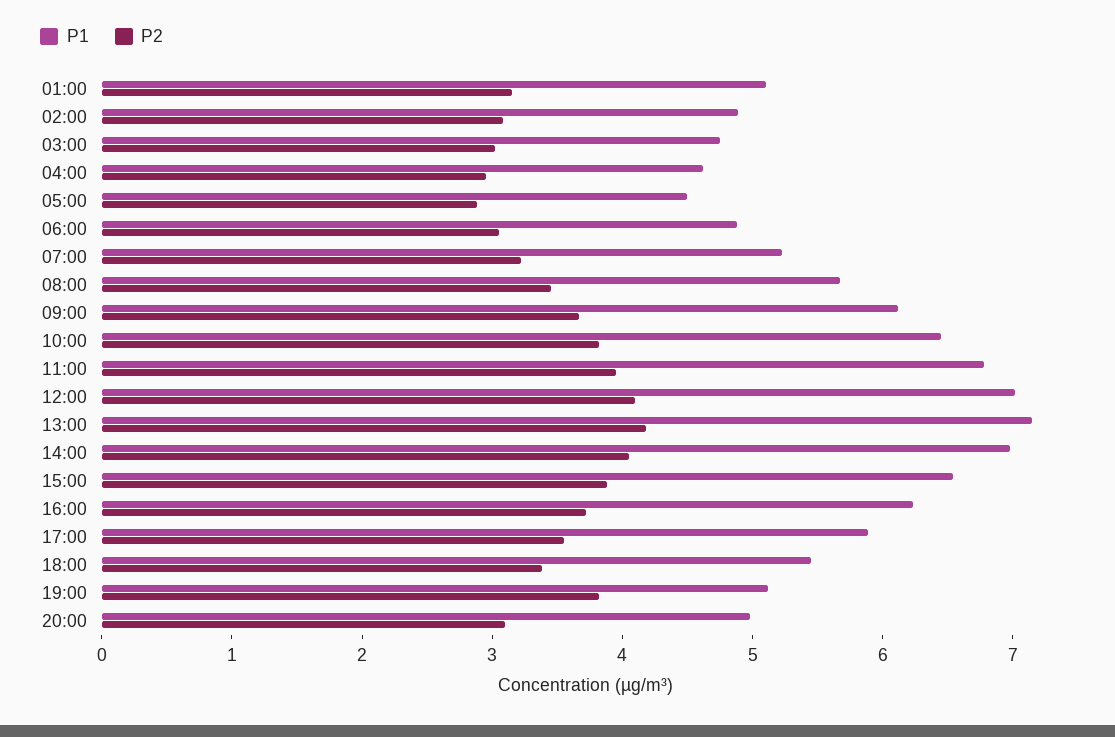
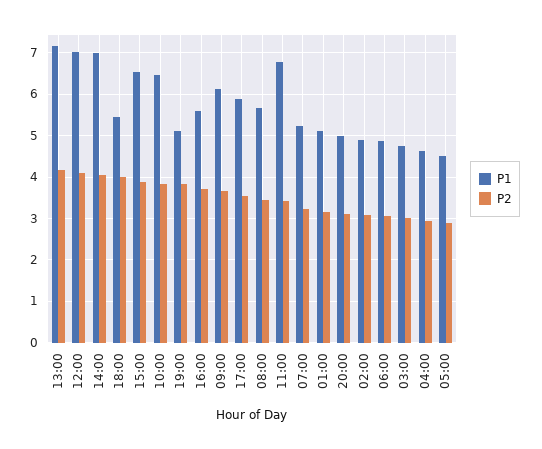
  {
    "P1": {
      "01:00": 5.2,
      "02:00": 4.8,
      "03:00": 4.8,
      "04:00": 4.6,
      "05:00": 4.6,
      "06:00": 4.8,
      "07:00": 5.2,
      "08:00": 5.6,
      "09:00": 6.2,
      "10:00": 6.4,
      "11:00": 6.8,
      "12:00": 7,
      "13:00": 7.2,
      "14:00": 7,
      "15:00": 6.6,
-     "16:00": 6.2,
+     "16:00": 5.6,
      "17:00": 5.8,
      "18:00": 5.4,
      "19:00": 5.2,
      "20:00": 5
    },
    "P2": {
      "01:00": 3.2,
      "02:00": 3,
      "03:00": 3,
      "04:00": 3,
      "05:00": 2.8,
      "06:00": 3,
      "07:00": 3.2,
      "08:00": 3.4,
      "09:00": 3.6,
      "10:00": 3.8,
-     "11:00": 4,
+     "11:00": 3.4,
      "12:00": 4.2,
      "13:00": 4.2,
      "14:00": 4,
      "15:00": 3.8,
      "16:00": 3.8,
      "17:00": 3.6,
-     "18:00": 3.4,
+     "18:00": 4,
      "19:00": 3.8,
      "20:00": 3.2
    }
  }

